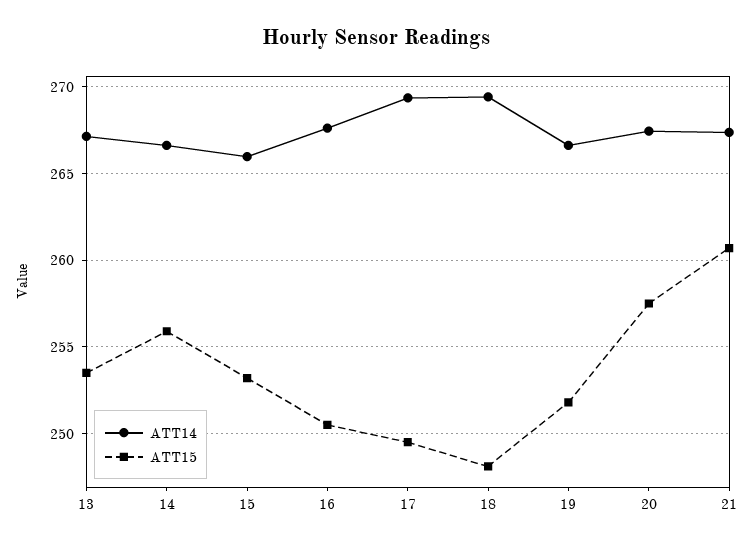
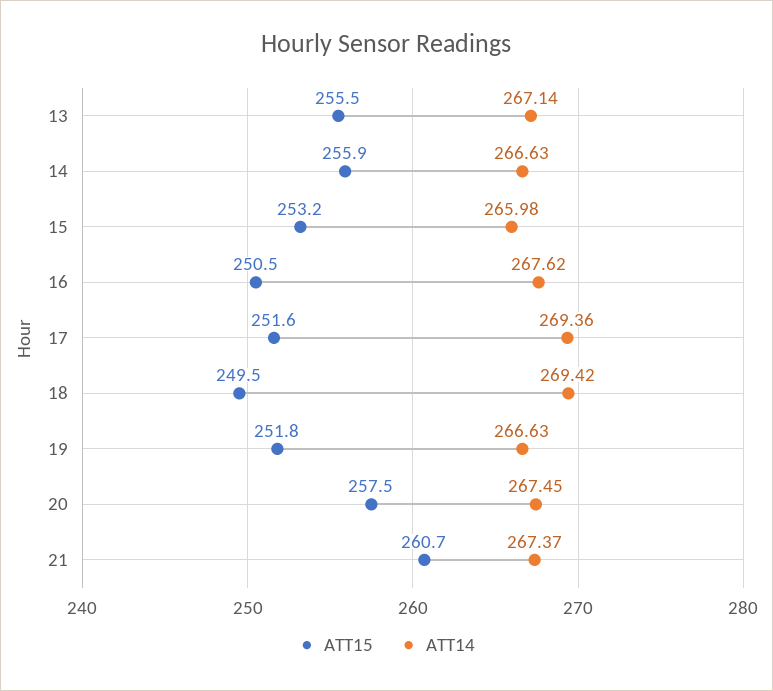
  {
    "ATT14": {
      "13": 267.14,
      "14": 266.63,
      "15": 265.98,
      "16": 267.62,
      "17": 269.36,
      "18": 269.42,
      "19": 266.63,
      "20": 267.45,
      "21": 267.37
    },
    "ATT15": {
-     "13": 253.5,
+     "13": 255.5,
      "14": 255.9,
      "15": 253.2,
      "16": 250.5,
-     "17": 249.5,
+     "17": 251.6,
-     "18": 248,
+     "18": 249.5,
      "19": 251.8,
      "20": 257.5,
      "21": 260.7
    }
  }

